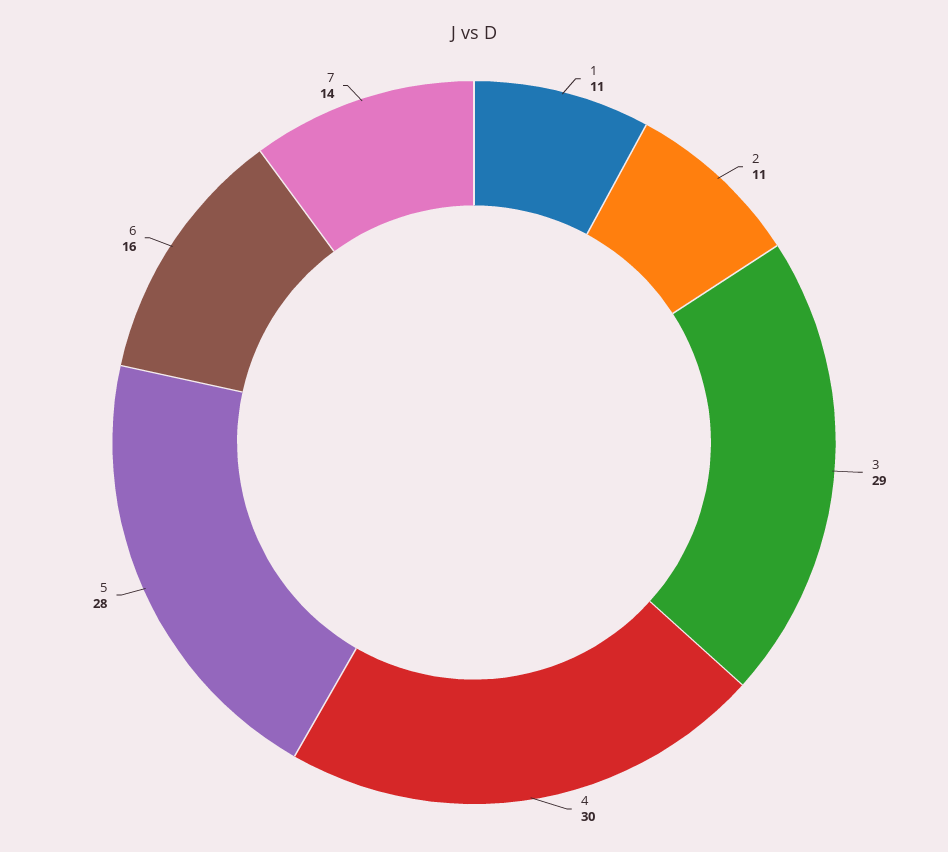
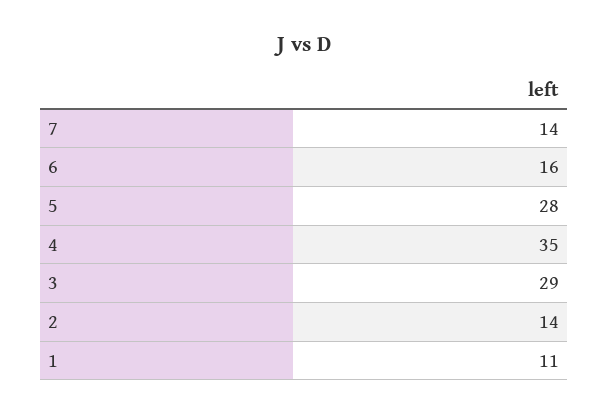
  {
    "1": 11,
-   "2": 11,
+   "2": 14,
    "3": 29,
-   "4": 30,
+   "4": 35,
    "5": 28,
    "6": 16,
    "7": 14
  }

